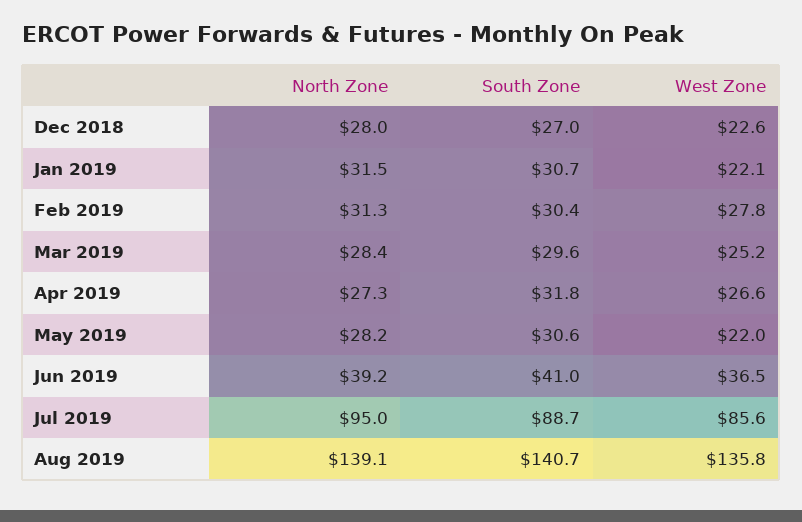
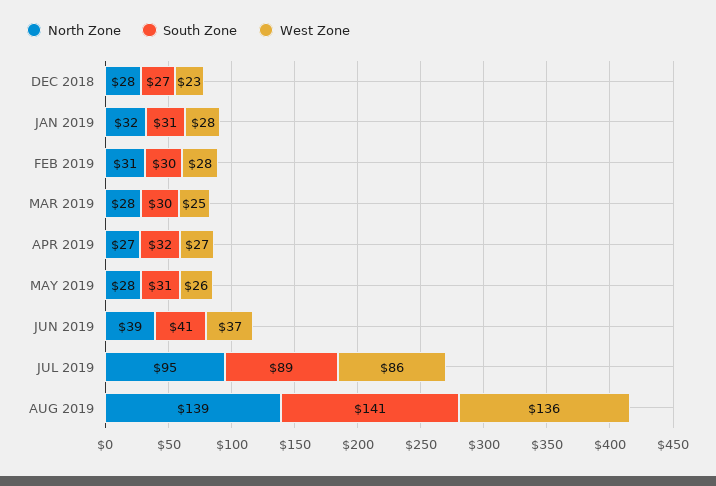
  {
    "North Zone": {
      "Dec 2018": 28,
      "Jan 2019": 31.5,
      "Feb 2019": 31.3,
      "Mar 2019": 28.4,
      "Apr 2019": 27.3,
      "May 2019": 28.2,
      "Jun 2019": 39.2,
      "Jul 2019": 95,
      "Aug 2019": 139.1
    },
    "South Zone": {
      "Dec 2018": 27,
      "Jan 2019": 30.7,
      "Feb 2019": 30.4,
      "Mar 2019": 29.6,
      "Apr 2019": 31.8,
      "May 2019": 30.6,
      "Jun 2019": 41,
      "Jul 2019": 88.7,
      "Aug 2019": 140.7
    },
    "West Zone": {
      "Dec 2018": 22.6,
-     "Jan 2019": 22.1,
+     "Jan 2019": 28,
      "Feb 2019": 27.8,
      "Mar 2019": 25.2,
      "Apr 2019": 26.6,
-     "May 2019": 22,
+     "May 2019": 26,
      "Jun 2019": 36.5,
      "Jul 2019": 85.6,
      "Aug 2019": 135.8
    }
  }

